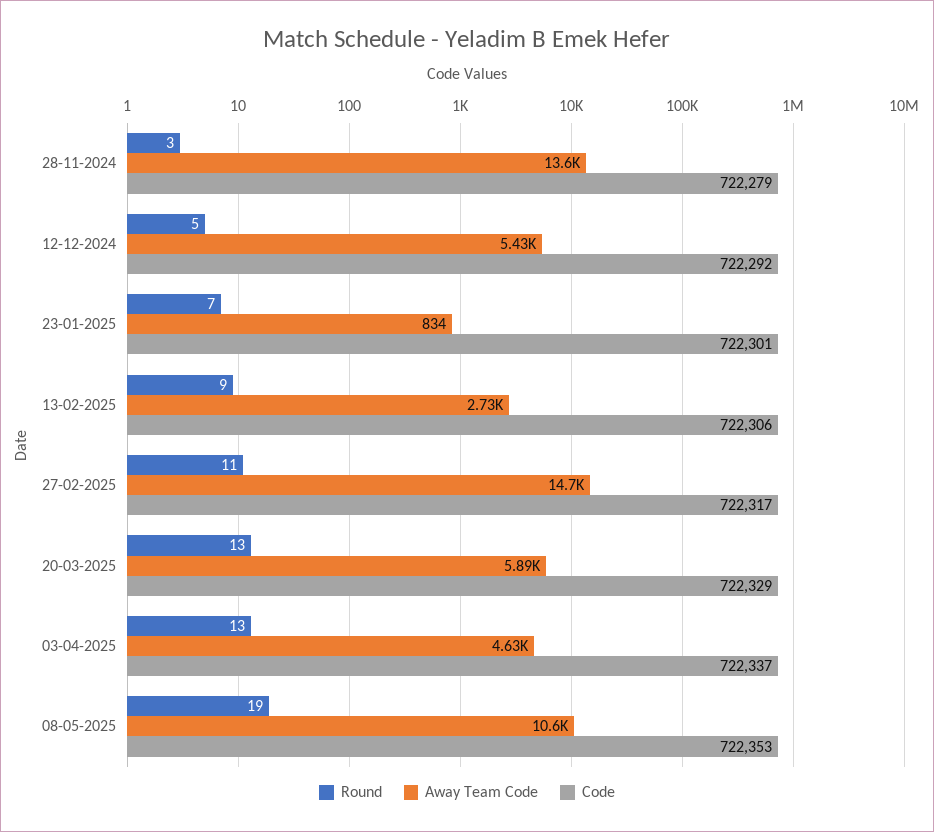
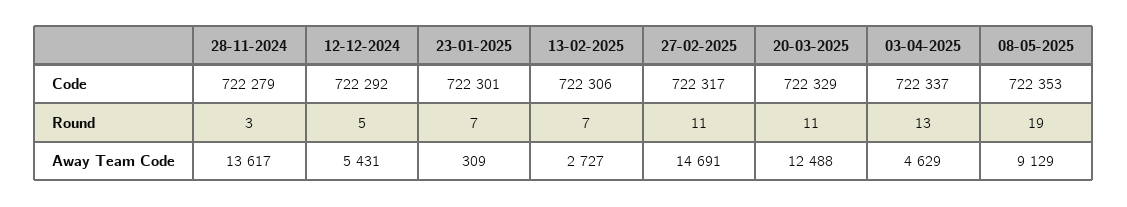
  {
    "Round": {
      "28-11-2024": 3,
      "12-12-2024": 5,
      "23-01-2025": 7,
-     "13-02-2025": 9,
+     "13-02-2025": 7,
      "27-02-2025": 11,
-     "20-03-2025": 13,
+     "20-03-2025": 11,
      "03-04-2025": 13,
      "08-05-2025": 19
    },
    "Away Team Code": {
      "28-11-2024": 13617,
      "12-12-2024": 5431,
-     "23-01-2025": 834,
+     "23-01-2025": 309,
      "13-02-2025": 2727,
      "27-02-2025": 14691,
-     "20-03-2025": 5890,
+     "20-03-2025": 12488,
      "03-04-2025": 4629,
-     "08-05-2025": 10600
+     "08-05-2025": 9129
    },
    "Code": {
      "28-11-2024": 722279,
      "12-12-2024": 722292,
      "23-01-2025": 722301,
      "13-02-2025": 722306,
      "27-02-2025": 722317,
      "20-03-2025": 722329,
      "03-04-2025": 722337,
      "08-05-2025": 722353
    }
  }

